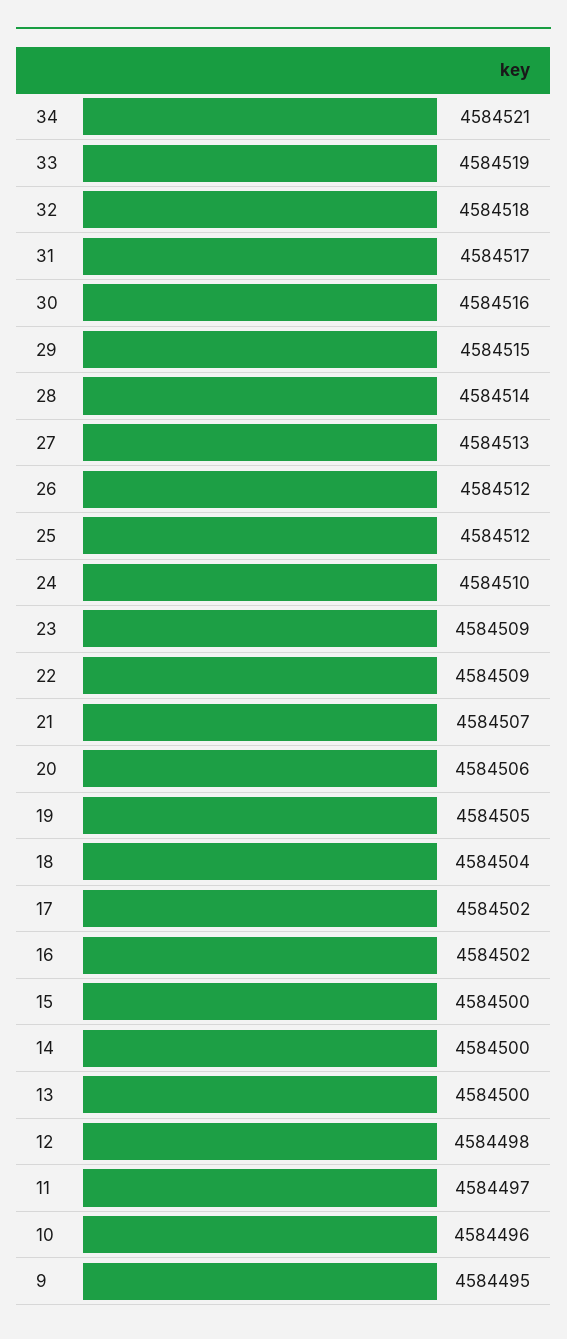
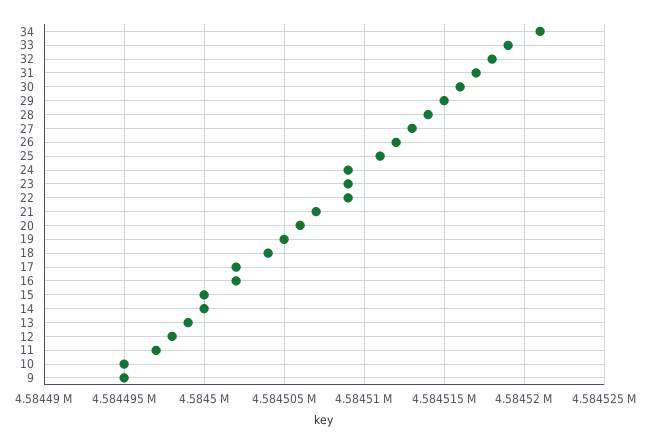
  {
    "34": 4584521,
    "33": 4584519,
    "32": 4584518,
    "31": 4584517,
    "30": 4584516,
    "29": 4584515,
    "28": 4584514,
    "27": 4584513,
    "26": 4584512,
-   "25": 4584512,
+   "25": 4584511,
-   "24": 4584510,
+   "24": 4584509,
    "23": 4584509,
    "22": 4584509,
    "21": 4584507,
    "20": 4584506,
    "19": 4584505,
    "18": 4584504,
    "17": 4584502,
    "16": 4584502,
    "15": 4584500,
    "14": 4584500,
-   "13": 4584500,
+   "13": 4584499,
    "12": 4584498,
    "11": 4584497,
-   "10": 4584496,
+   "10": 4584495,
    "9": 4584495
  }

